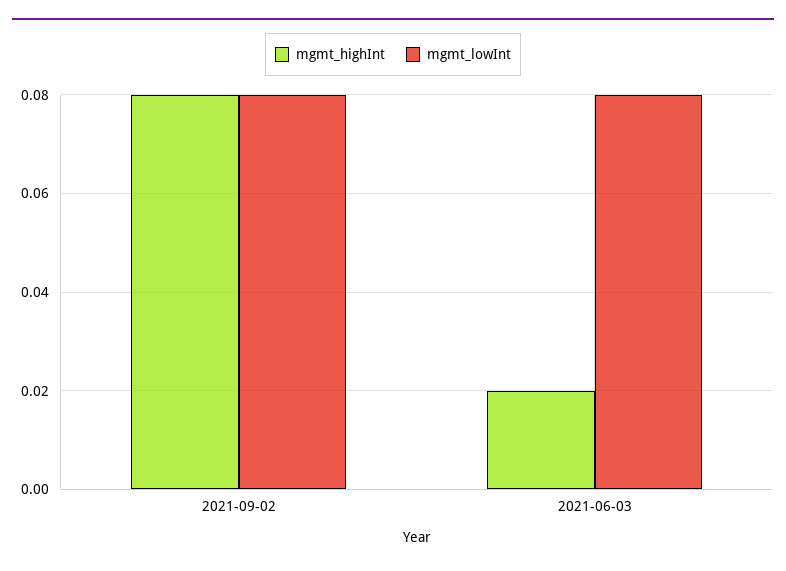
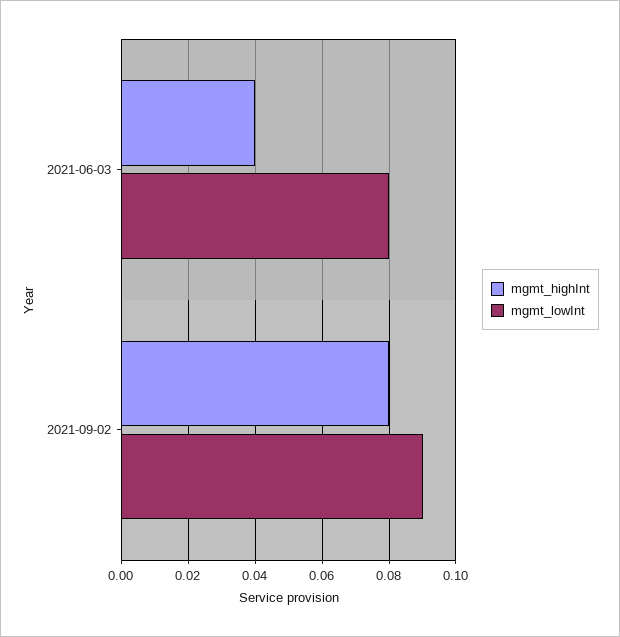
  {
    "mgmt_highInt": {
      "2021-09-02": 0.08,
-     "2021-06-03": 0.02
+     "2021-06-03": 0.04
    },
    "mgmt_lowInt": {
-     "2021-09-02": 0.08,
+     "2021-09-02": 0.09,
      "2021-06-03": 0.08
    }
  }

